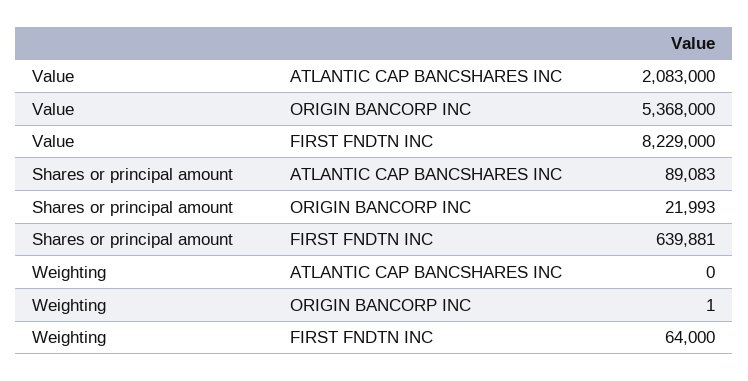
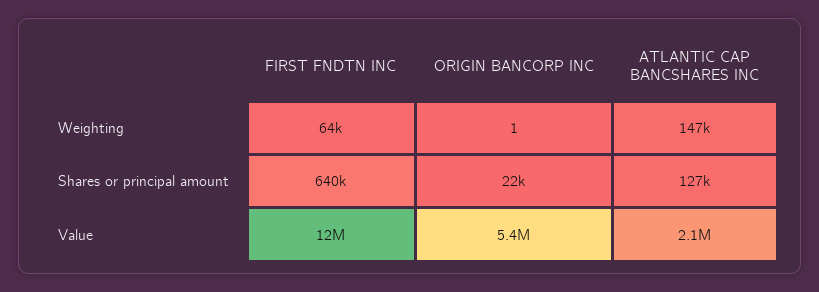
  {
    "Value": {
      "ATLANTIC CAP BANCSHARES INC": 2083000,
      "ORIGIN BANCORP INC": 5368000,
-     "FIRST FNDTN INC": 8229000
+     "FIRST FNDTN INC": 12000000
    },
    "Shares or principal amount": {
-     "ATLANTIC CAP BANCSHARES INC": 89083,
+     "ATLANTIC CAP BANCSHARES INC": 127000,
      "ORIGIN BANCORP INC": 21993,
      "FIRST FNDTN INC": 639881
    },
    "Weighting": {
-     "ATLANTIC CAP BANCSHARES INC": 0,
+     "ATLANTIC CAP BANCSHARES INC": 147000,
      "ORIGIN BANCORP INC": 1,
      "FIRST FNDTN INC": 64000
    }
  }

